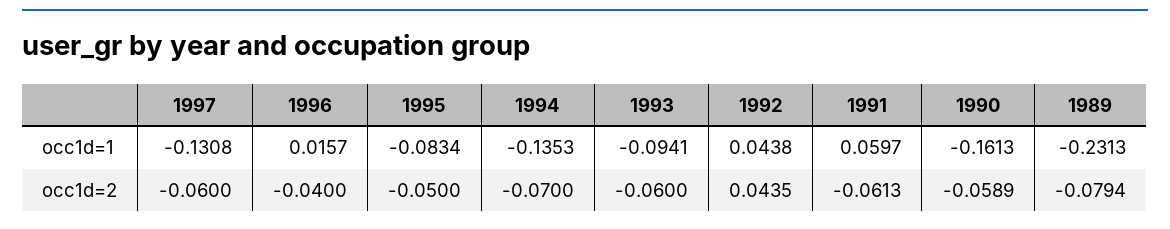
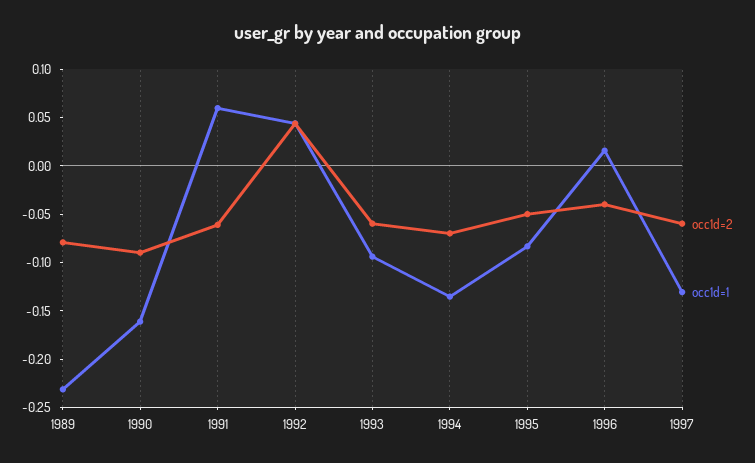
  {
    "occ1d=1": {
      "1997": -0.1308,
      "1996": 0.0157,
      "1995": -0.0834,
      "1994": -0.1353,
      "1993": -0.0941,
      "1992": 0.0438,
      "1991": 0.0597,
      "1990": -0.1613,
      "1989": -0.2313
    },
    "occ1d=2": {
      "1997": -0.06,
      "1996": -0.04,
      "1995": -0.05,
      "1994": -0.07,
      "1993": -0.06,
      "1992": 0.0435,
      "1991": -0.0613,
-     "1990": -0.0589,
+     "1990": -0.09,
      "1989": -0.0794
    }
  }

